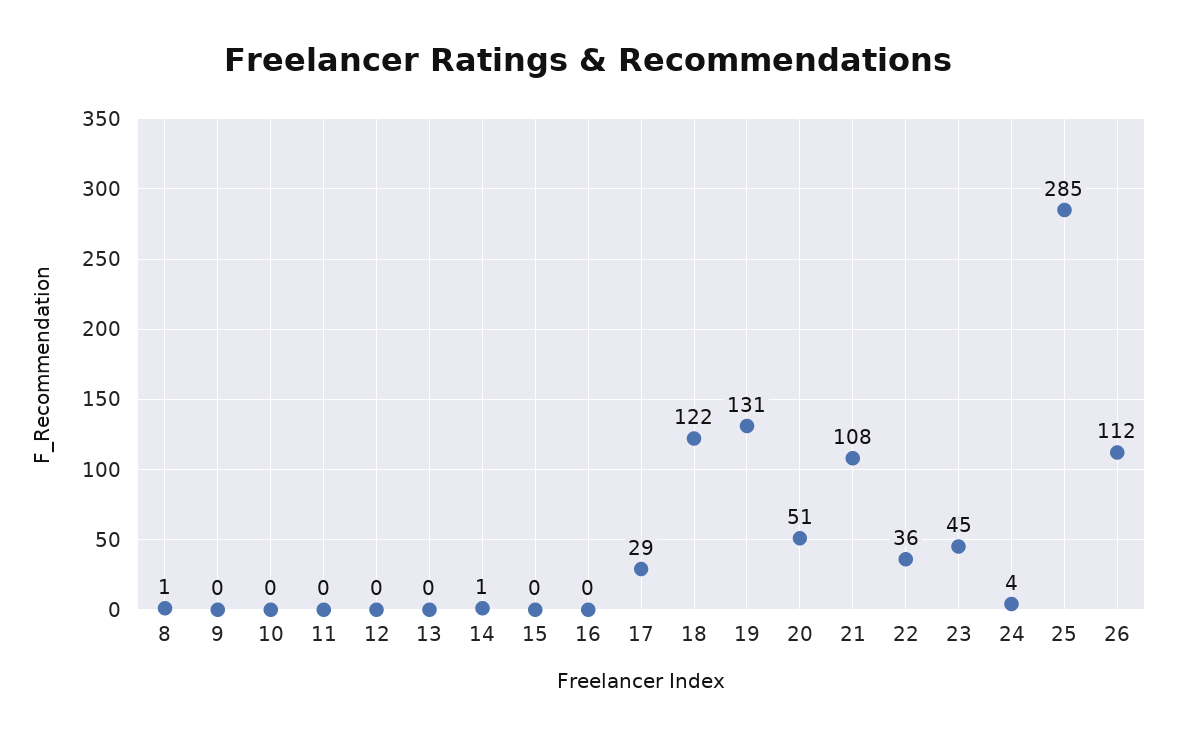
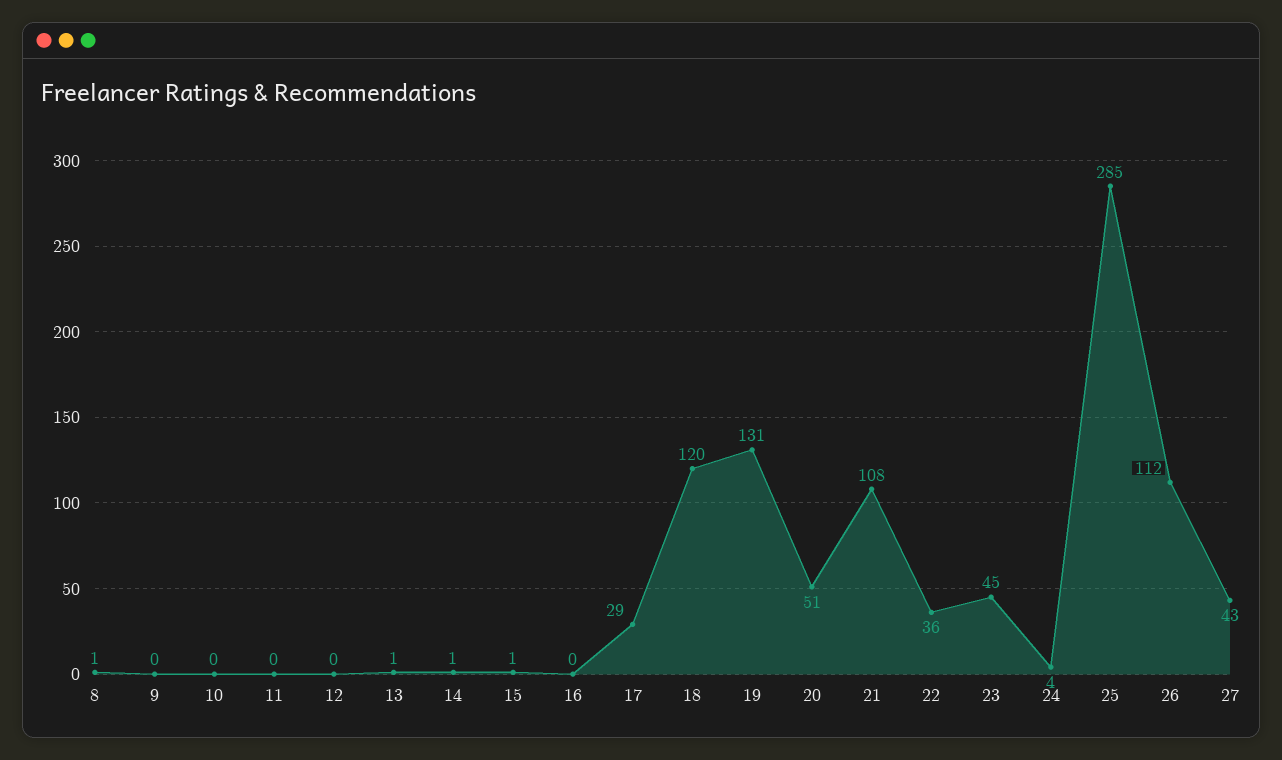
  {
    "8": 1,
    "9": 0,
    "10": 0,
    "11": 0,
    "12": 0,
-   "13": 0,
+   "13": 1,
    "14": 1,
-   "15": 0,
+   "15": 1,
    "16": 0,
    "17": 29,
-   "18": 122,
+   "18": 120,
    "19": 131,
    "20": 51,
    "21": 108,
    "22": 36,
    "23": 45,
    "24": 4,
    "25": 285,
-   "26": 112
+   "26": 112,
+   "27": 43
  }

